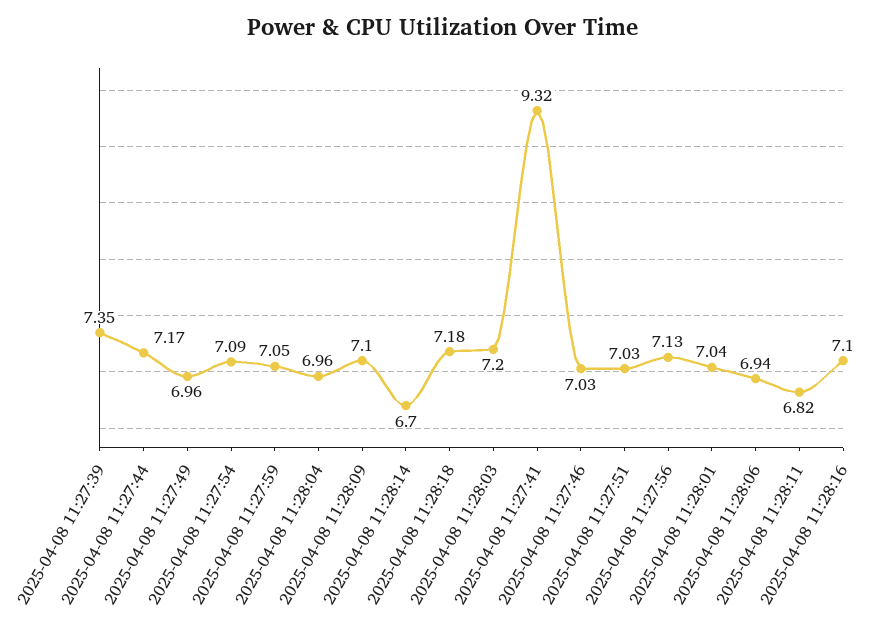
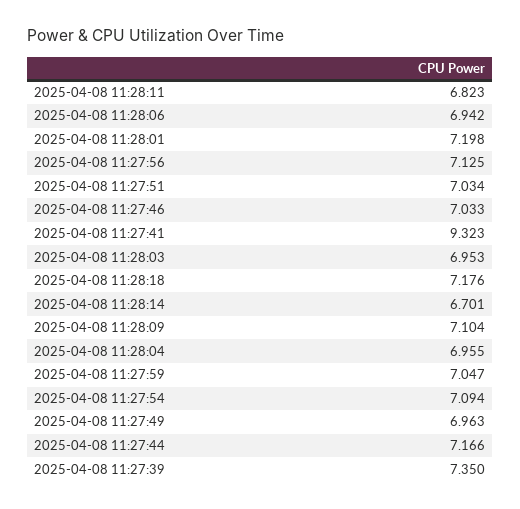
  {
    "2025-04-08 11:27:39": 7.35,
    "2025-04-08 11:27:44": 7.166,
    "2025-04-08 11:27:49": 6.963,
    "2025-04-08 11:27:54": 7.094,
    "2025-04-08 11:27:59": 7.047,
    "2025-04-08 11:28:04": 6.955,
    "2025-04-08 11:28:09": 7.104,
    "2025-04-08 11:28:14": 6.701,
    "2025-04-08 11:28:18": 7.176,
-   "2025-04-08 11:28:03": 7.2,
+   "2025-04-08 11:28:03": 6.953,
    "2025-04-08 11:27:41": 9.323,
    "2025-04-08 11:27:46": 7.033,
    "2025-04-08 11:27:51": 7.034,
    "2025-04-08 11:27:56": 7.125,
-   "2025-04-08 11:28:01": 7.04,
+   "2025-04-08 11:28:01": 7.198,
    "2025-04-08 11:28:06": 6.942,
-   "2025-04-08 11:28:11": 6.823,
+   "2025-04-08 11:28:11": 6.823
-   "2025-04-08 11:28:16": 7.1
  }

